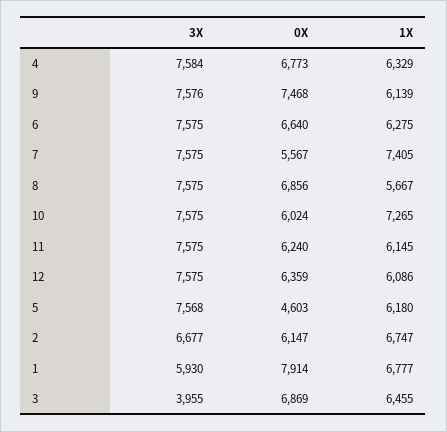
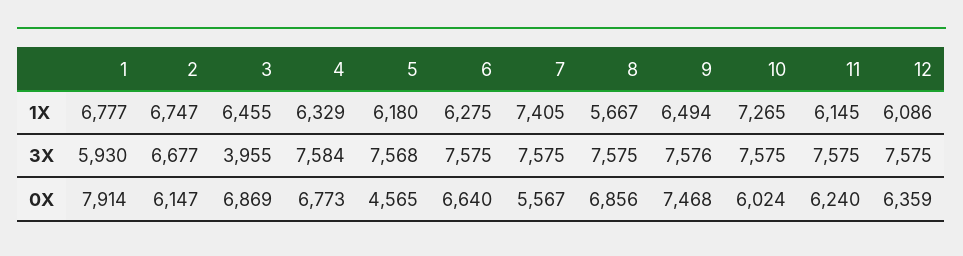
  {
    "3X": {
      "4": 7584,
      "9": 7576,
      "6": 7575,
      "7": 7575,
      "8": 7575,
      "10": 7575,
      "11": 7575,
      "12": 7575,
      "5": 7568,
      "2": 6677,
      "1": 5930,
      "3": 3955
    },
    "0X": {
      "4": 6773,
      "9": 7468,
      "6": 6640,
      "7": 5567,
      "8": 6856,
      "10": 6024,
      "11": 6240,
      "12": 6359,
-     "5": 4603,
+     "5": 4565,
      "2": 6147,
      "1": 7914,
      "3": 6869
    },
    "1X": {
      "4": 6329,
-     "9": 6139,
+     "9": 6494,
      "6": 6275,
      "7": 7405,
      "8": 5667,
      "10": 7265,
      "11": 6145,
      "12": 6086,
      "5": 6180,
      "2": 6747,
      "1": 6777,
      "3": 6455
    }
  }

